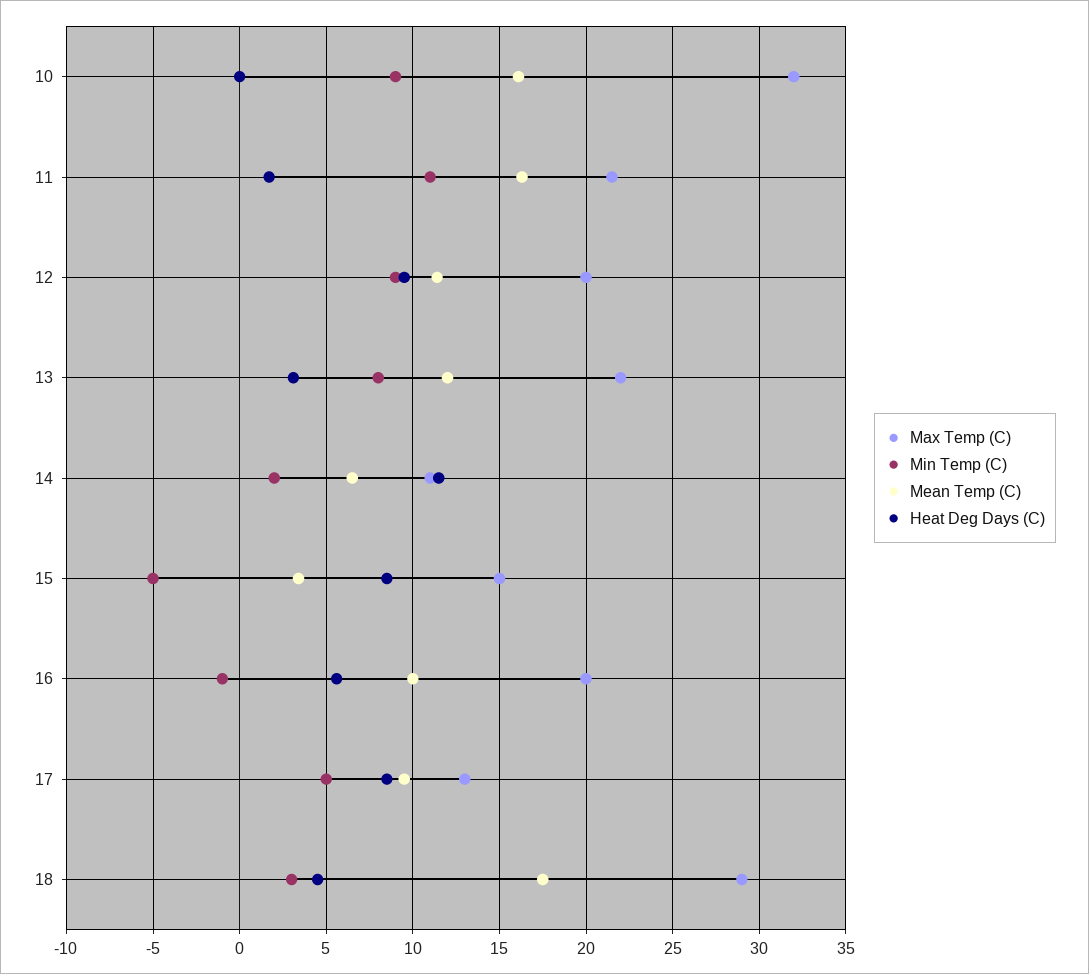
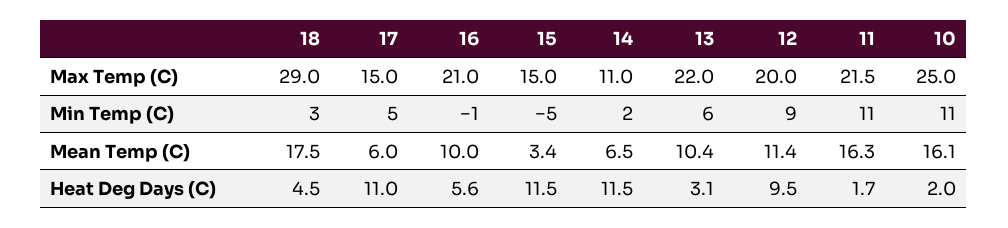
  {
    "Max Temp (C)": {
-     "10": 32,
+     "10": 25,
      "11": 21.5,
      "12": 20,
      "13": 22,
      "14": 11,
      "15": 15,
-     "16": 20,
+     "16": 21,
-     "17": 13,
+     "17": 15,
      "18": 29
    },
    "Min Temp (C)": {
-     "10": 9,
+     "10": 11,
      "11": 11,
      "12": 9,
-     "13": 8,
+     "13": 6,
      "14": 2,
      "15": -5,
      "16": -1,
      "17": 5,
      "18": 3
    },
    "Mean Temp (C)": {
      "10": 16.1,
      "11": 16.3,
      "12": 11.4,
-     "13": 12,
+     "13": 10.4,
      "14": 6.5,
      "15": 3.4,
      "16": 10,
-     "17": 9.5,
+     "17": 6,
      "18": 17.5
    },
    "Heat Deg Days (C)": {
-     "10": 0,
+     "10": 2,
      "11": 1.7,
      "12": 9.5,
      "13": 3.1,
      "14": 11.5,
-     "15": 8.5,
+     "15": 11.5,
      "16": 5.6,
-     "17": 8.5,
+     "17": 11,
      "18": 4.5
    }
  }

